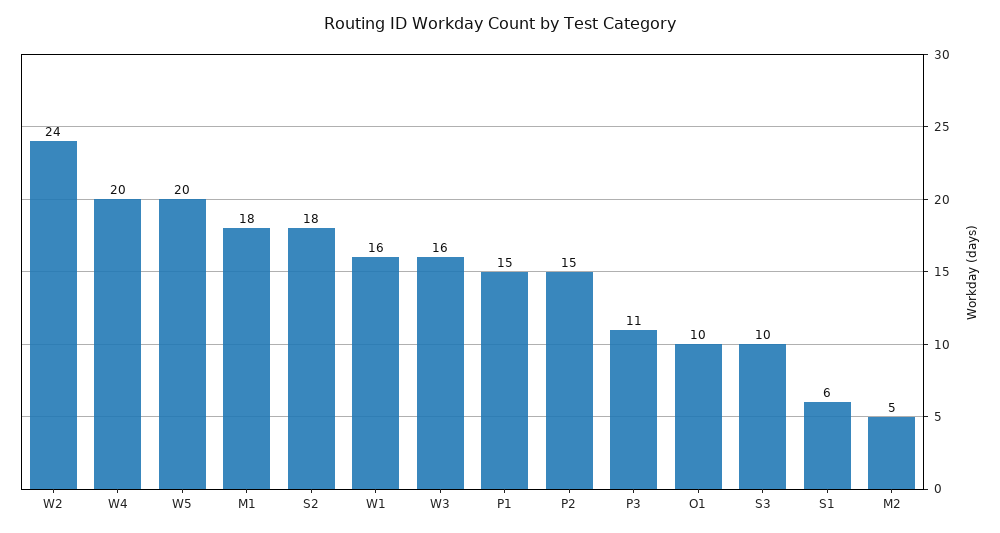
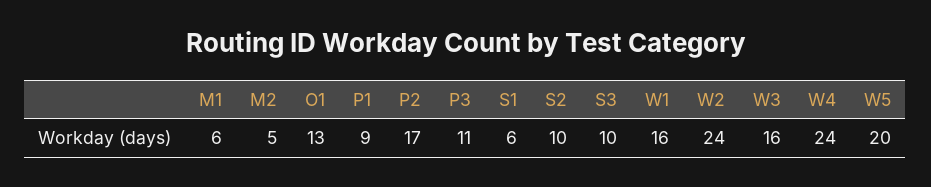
  {
    "W2": 24,
-   "W4": 20,
+   "W4": 24,
    "W5": 20,
-   "M1": 18,
+   "M1": 6,
-   "S2": 18,
+   "S2": 10,
    "W1": 16,
    "W3": 16,
-   "P1": 15,
+   "P1": 9,
-   "P2": 15,
+   "P2": 17,
    "P3": 11,
-   "O1": 10,
+   "O1": 13,
    "S3": 10,
    "S1": 6,
    "M2": 5
  }

